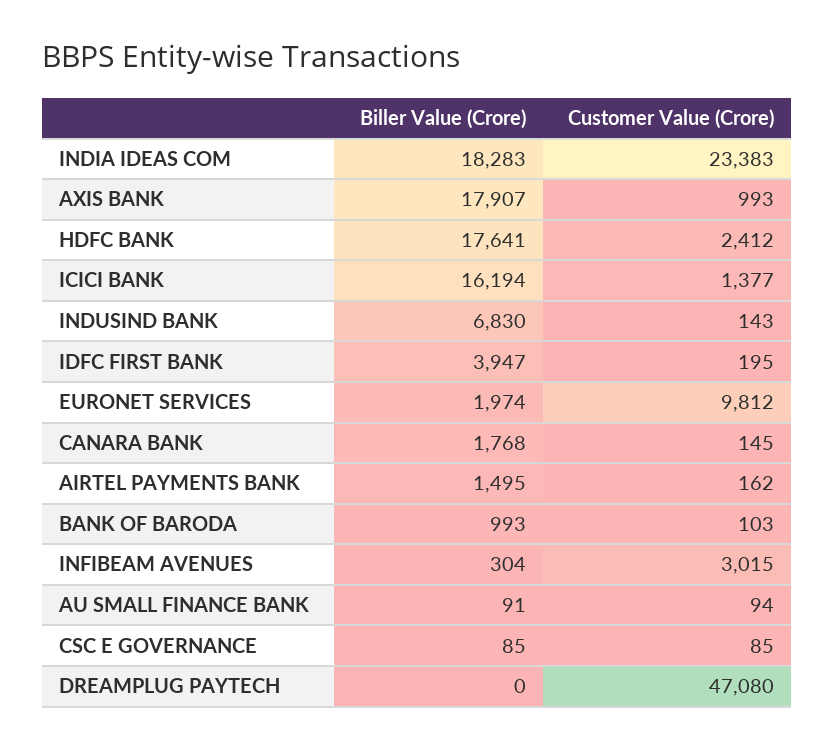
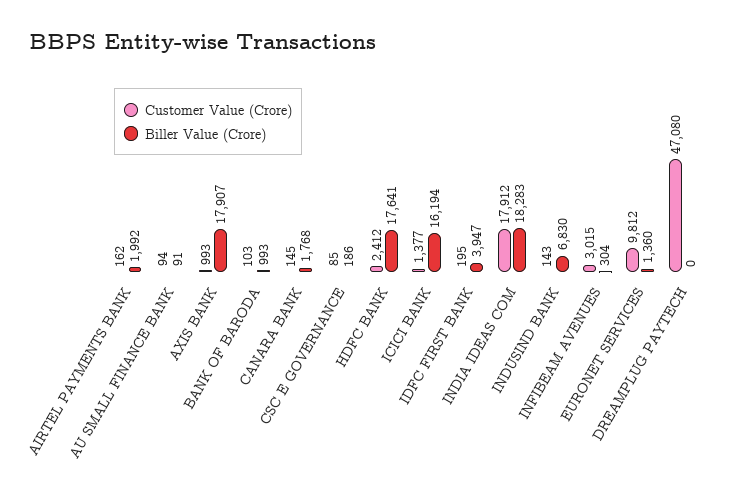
  {
    "Biller Value (Crore)": {
      "INDIA IDEAS COM": 18283,
      "AXIS BANK": 17907,
      "HDFC BANK": 17641,
      "ICICI BANK": 16194,
      "INDUSIND BANK": 6830,
      "IDFC FIRST BANK": 3947,
-     "EURONET SERVICES": 1974,
+     "EURONET SERVICES": 1360,
      "CANARA BANK": 1768,
-     "AIRTEL PAYMENTS BANK": 1495,
+     "AIRTEL PAYMENTS BANK": 1992,
      "BANK OF BARODA": 993,
      "INFIBEAM AVENUES": 304,
      "AU SMALL FINANCE BANK": 91,
-     "CSC E GOVERNANCE": 85,
+     "CSC E GOVERNANCE": 186,
      "DREAMPLUG PAYTECH": 0
    },
    "Customer Value (Crore)": {
-     "INDIA IDEAS COM": 23383,
+     "INDIA IDEAS COM": 17912,
      "AXIS BANK": 993,
      "HDFC BANK": 2412,
      "ICICI BANK": 1377,
      "INDUSIND BANK": 143,
      "IDFC FIRST BANK": 195,
      "EURONET SERVICES": 9812,
      "CANARA BANK": 145,
      "AIRTEL PAYMENTS BANK": 162,
      "BANK OF BARODA": 103,
      "INFIBEAM AVENUES": 3015,
      "AU SMALL FINANCE BANK": 94,
      "CSC E GOVERNANCE": 85,
      "DREAMPLUG PAYTECH": 47080
    }
  }

